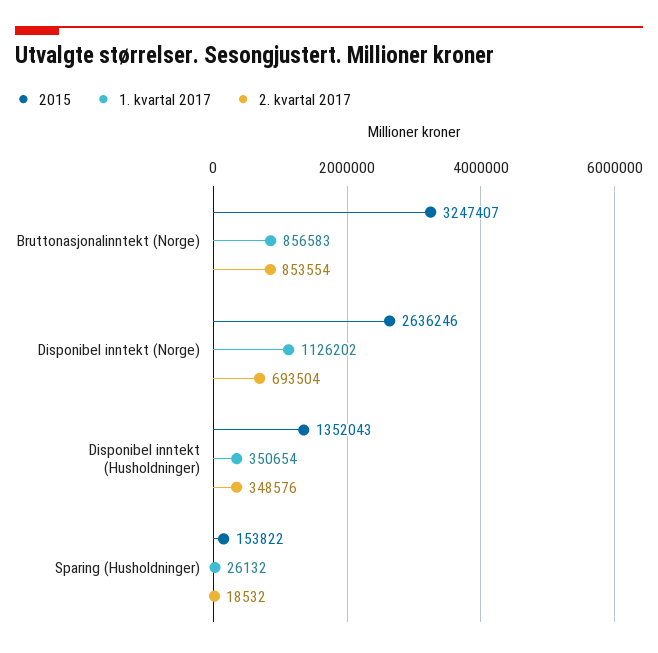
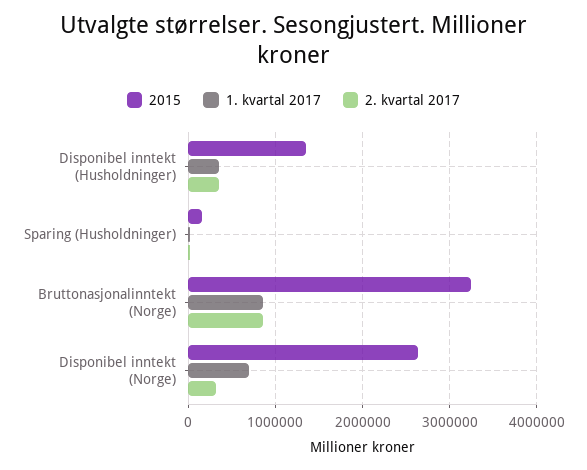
  {
    "2015": {
      "Bruttonasjonalinntekt (Norge)": 3247407,
      "Disponibel inntekt (Norge)": 2636246,
      "Disponibel inntekt (Husholdninger)": 1352043,
      "Sparing (Husholdninger)": 153822
    },
    "1. kvartal 2017": {
      "Bruttonasjonalinntekt (Norge)": 856583,
-     "Disponibel inntekt (Norge)": 1126202,
+     "Disponibel inntekt (Norge)": 700000,
      "Disponibel inntekt (Husholdninger)": 350654,
      "Sparing (Husholdninger)": 26132
    },
    "2. kvartal 2017": {
      "Bruttonasjonalinntekt (Norge)": 853554,
-     "Disponibel inntekt (Norge)": 693504,
+     "Disponibel inntekt (Norge)": 300000,
      "Disponibel inntekt (Husholdninger)": 348576,
      "Sparing (Husholdninger)": 18532
    }
  }

